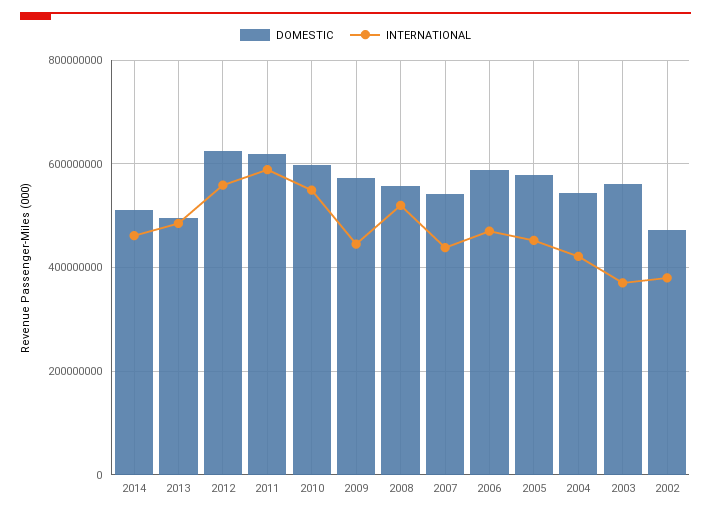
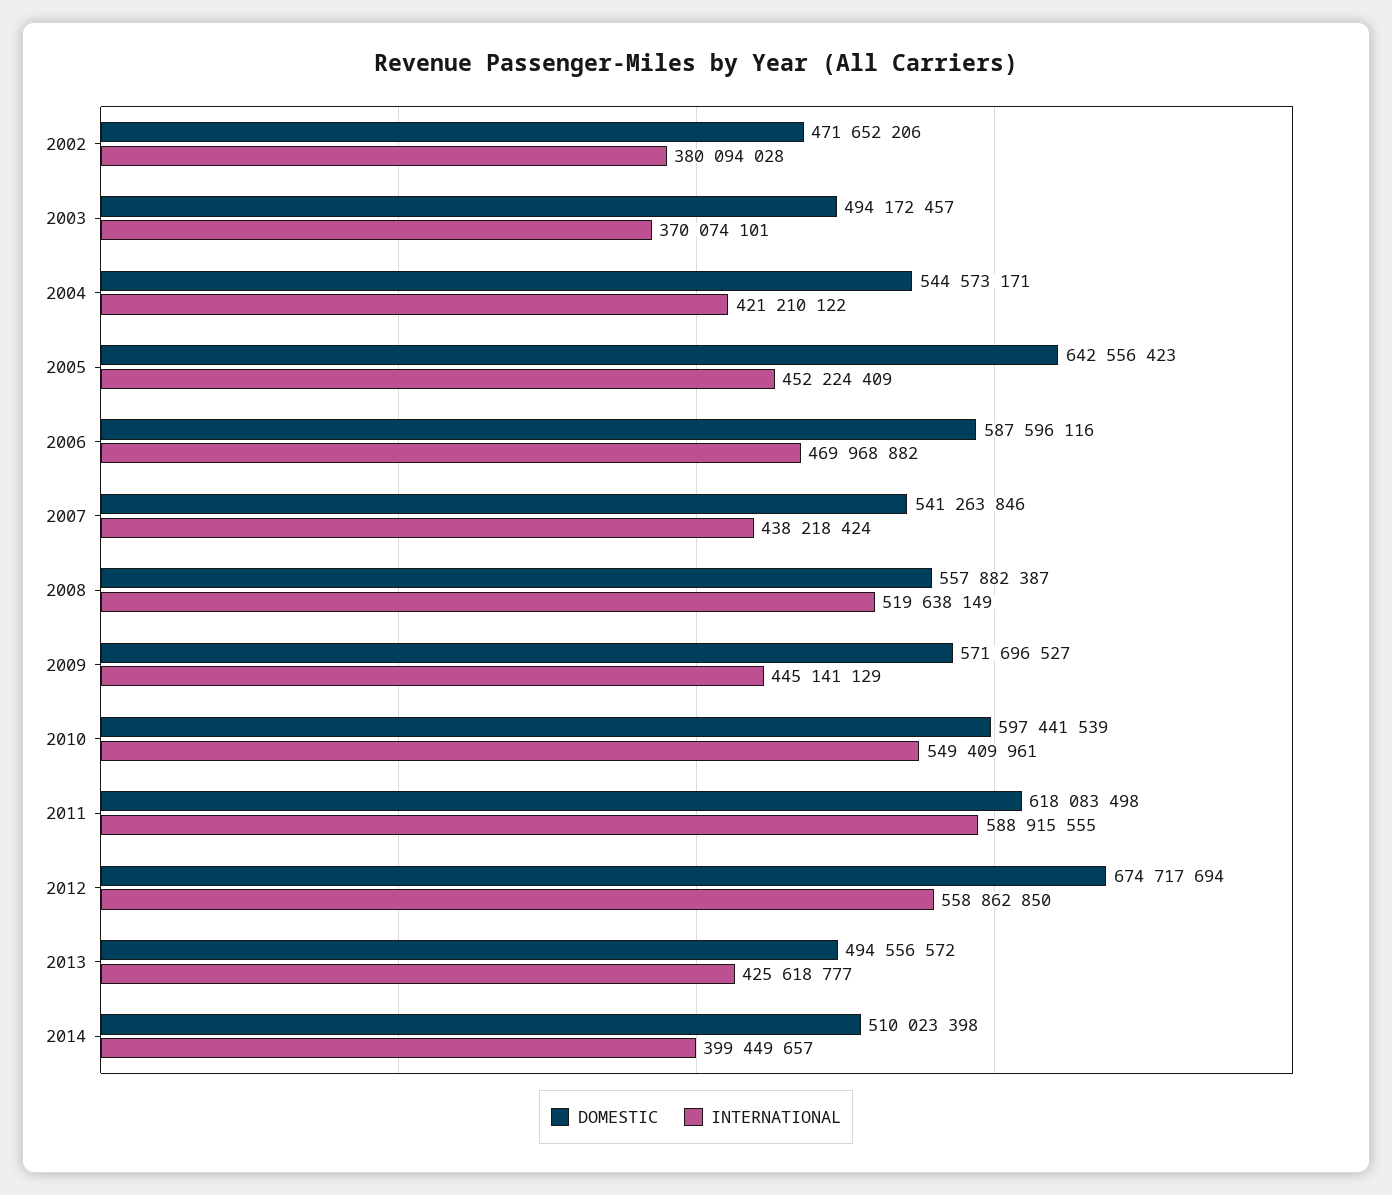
  {
    "DOMESTIC": {
      "2014": 510023398,
      "2013": 494556572,
-     "2012": 620000000,
+     "2012": 674717694,
      "2011": 618083498,
      "2010": 597441539,
      "2009": 571696527,
      "2008": 557882387,
      "2007": 541263846,
      "2006": 587596116,
-     "2005": 580000000,
+     "2005": 642556423,
      "2004": 544573171,
-     "2003": 560000000,
+     "2003": 494172457,
      "2002": 471652206
    },
    "INTERNATIONAL": {
-     "2014": 460000000,
+     "2014": 399449657,
-     "2013": 480000000,
+     "2013": 425618777,
      "2012": 558862850,
      "2011": 588915555,
      "2010": 549409961,
      "2009": 445141129,
      "2008": 519638149,
      "2007": 438218424,
      "2006": 469968882,
      "2005": 452224409,
      "2004": 421210122,
      "2003": 370074101,
      "2002": 380094028
    }
  }

